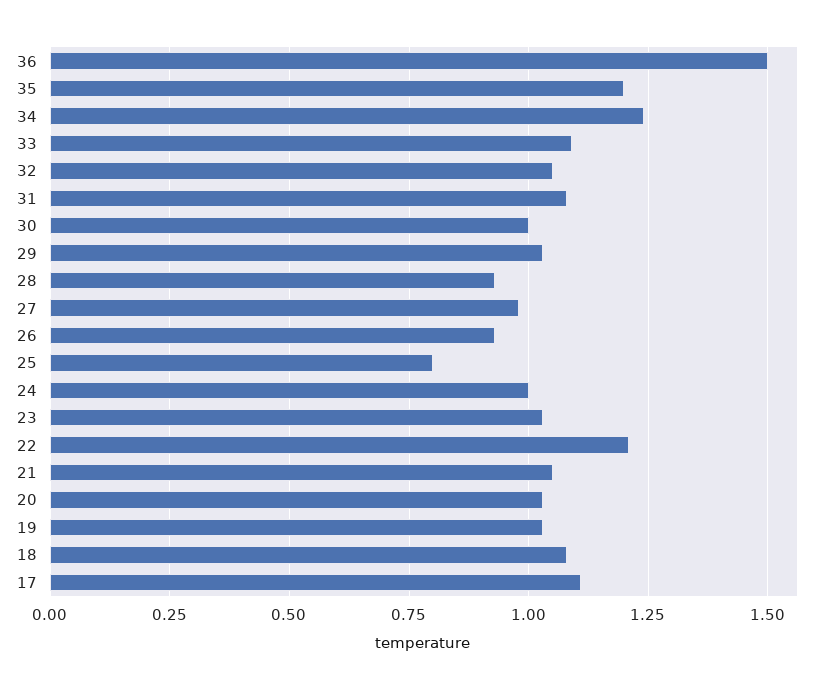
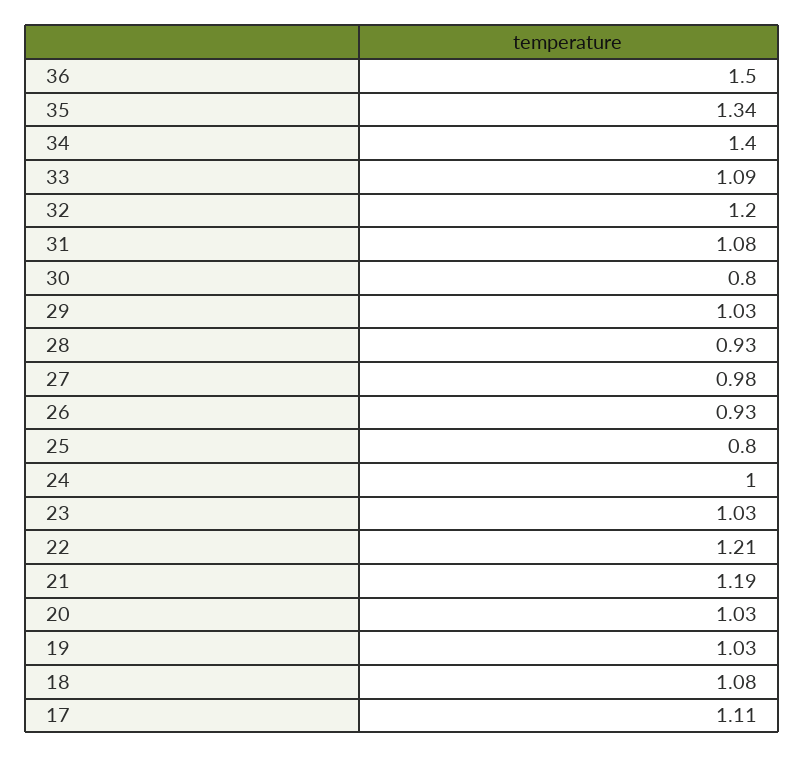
  {
    "36": 1.5,
-   "35": 1.2,
+   "35": 1.34,
-   "34": 1.25,
+   "34": 1.4,
    "33": 1.09,
-   "32": 1.05,
+   "32": 1.2,
    "31": 1.08,
-   "30": 1,
+   "30": 0.8,
    "29": 1.03,
    "28": 0.93,
    "27": 0.98,
    "26": 0.93,
    "25": 0.8,
    "24": 1,
    "23": 1.03,
    "22": 1.21,
-   "21": 1.05,
+   "21": 1.19,
    "20": 1.03,
    "19": 1.03,
    "18": 1.08,
    "17": 1.11
  }

